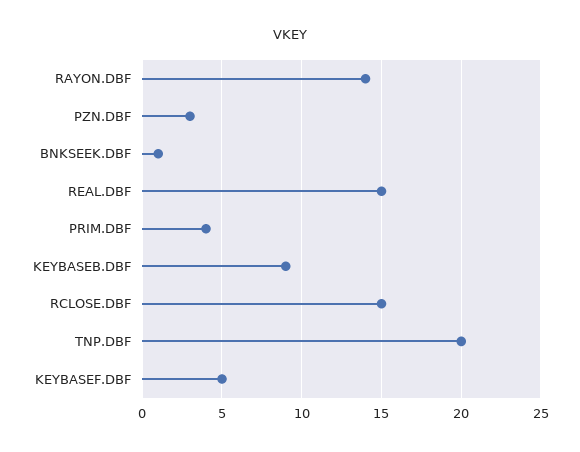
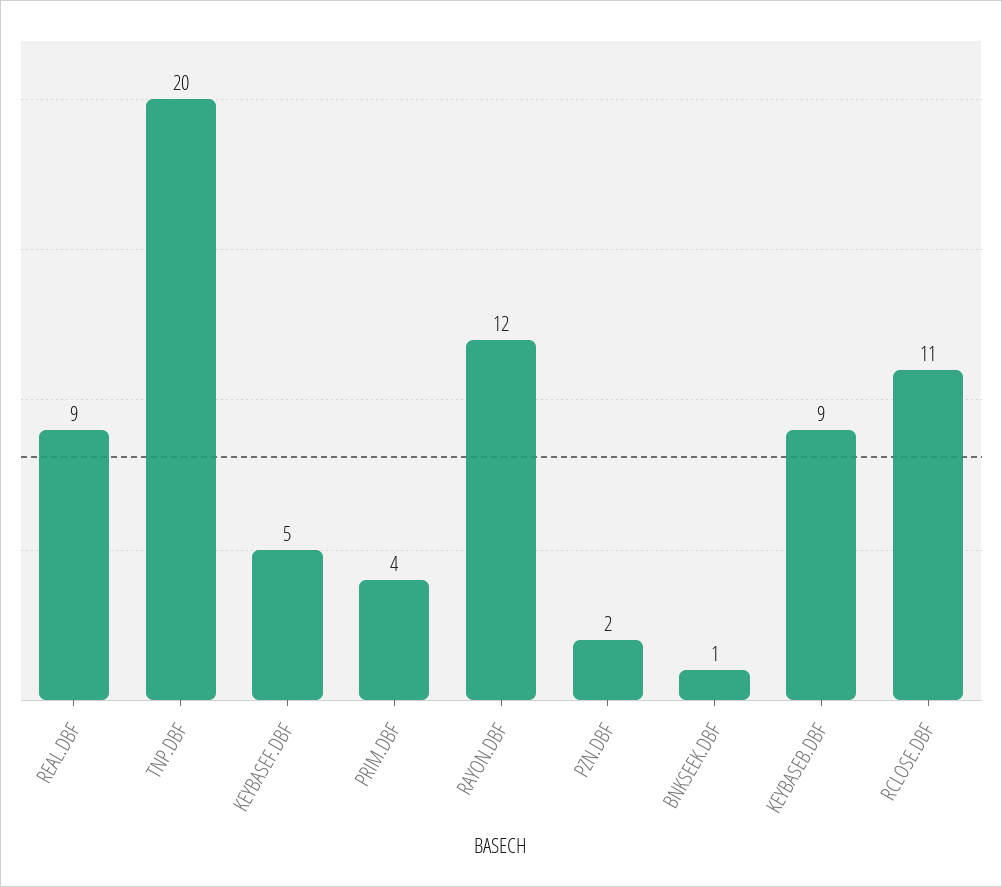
  {
-   "RAYON.DBF": 14,
+   "RAYON.DBF": 12,
-   "PZN.DBF": 3,
+   "PZN.DBF": 2,
    "BNKSEEK.DBF": 1,
-   "REAL.DBF": 15,
+   "REAL.DBF": 9,
    "PRIM.DBF": 4,
    "KEYBASEB.DBF": 9,
-   "RCLOSE.DBF": 15,
+   "RCLOSE.DBF": 11,
    "TNP.DBF": 20,
    "KEYBASEF.DBF": 5
  }

